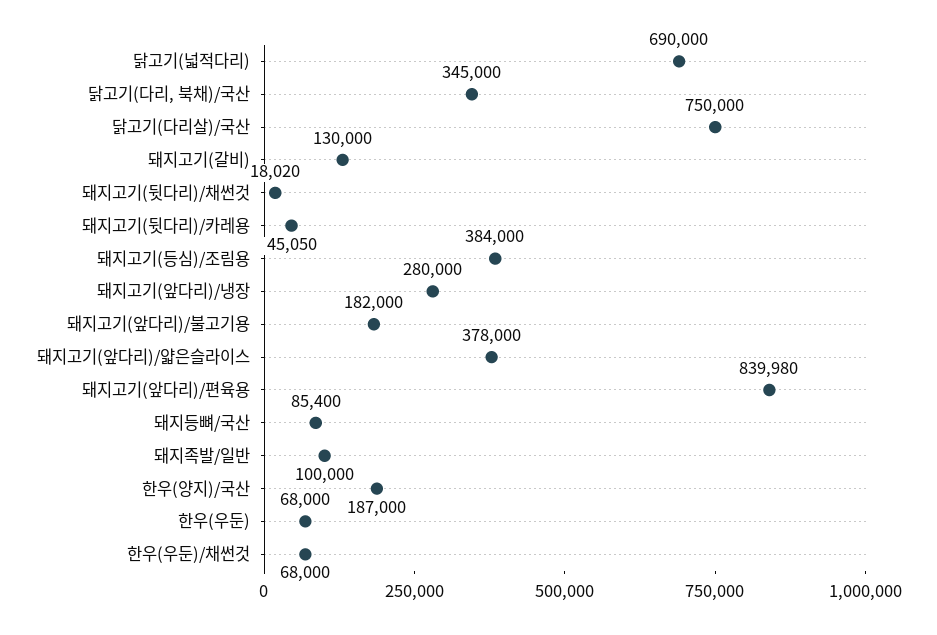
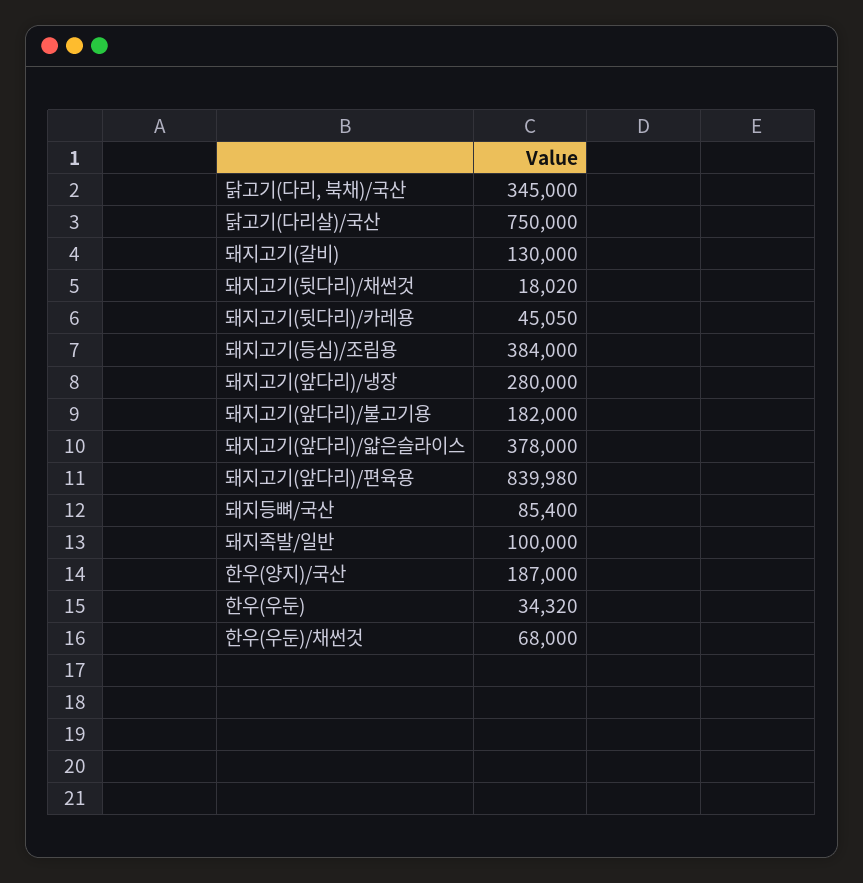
  {
-   "닭고기(넓적다리)": 690000,
    "닭고기(다리, 북채)/국산": 345000,
    "닭고기(다리살)/국산": 750000,
    "돼지고기(갈비)": 130000,
    "돼지고기(뒷다리)/채썬것": 18020,
    "돼지고기(뒷다리)/카레용": 45050,
    "돼지고기(등심)/조림용": 384000,
    "돼지고기(앞다리)/냉장": 280000,
    "돼지고기(앞다리)/불고기용": 182000,
    "돼지고기(앞다리)/얇은슬라이스": 378000,
    "돼지고기(앞다리)/편육용": 839980,
    "돼지등뼈/국산": 85400,
    "돼지족발/일반": 100000,
    "한우(양지)/국산": 187000,
-   "한우(우둔)": 68000,
+   "한우(우둔)": 34320,
    "한우(우둔)/채썬것": 68000
  }

